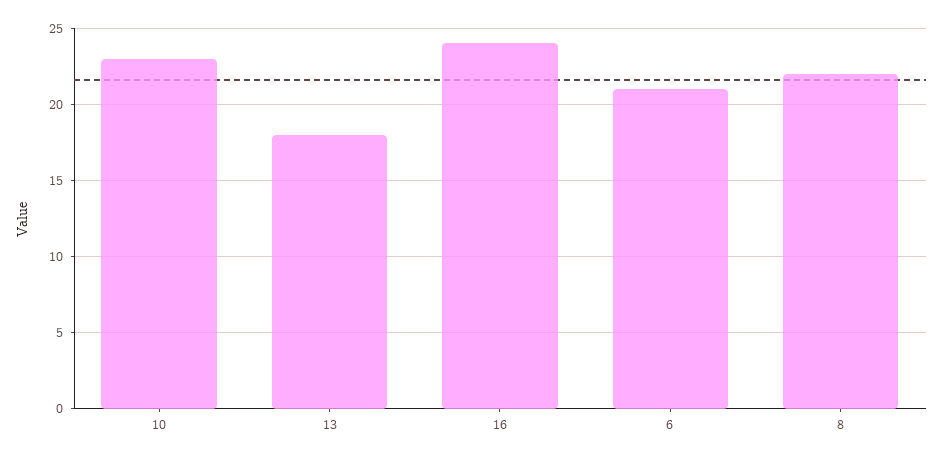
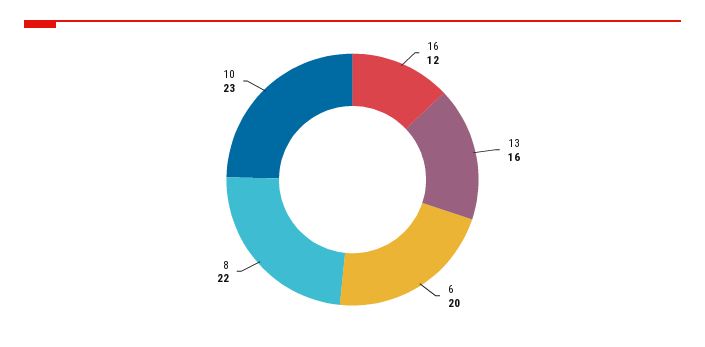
  {
    "10": 23,
-   "13": 18,
+   "13": 16,
-   "16": 24,
+   "16": 12,
-   "6": 21,
+   "6": 20,
    "8": 22
  }

